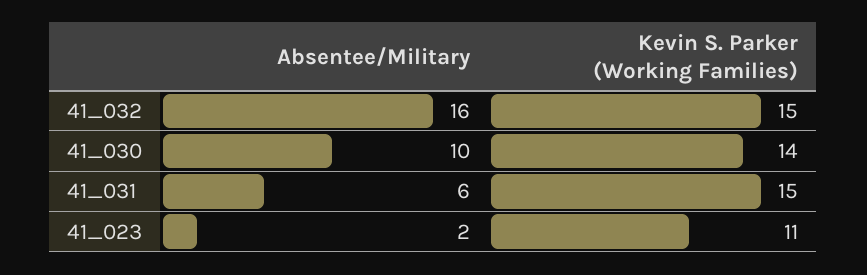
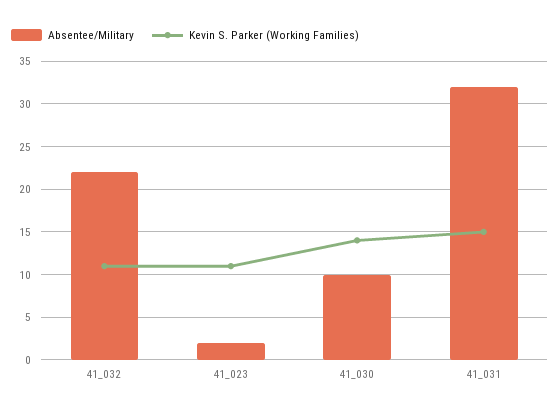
  {
    "Absentee/Military": {
-     "41_032": 16,
+     "41_032": 22,
      "41_030": 10,
-     "41_031": 6,
+     "41_031": 32,
      "41_023": 2
    },
    "Kevin S. Parker (Working Families)": {
-     "41_032": 15,
+     "41_032": 11,
      "41_030": 14,
      "41_031": 15,
      "41_023": 11
    }
  }

